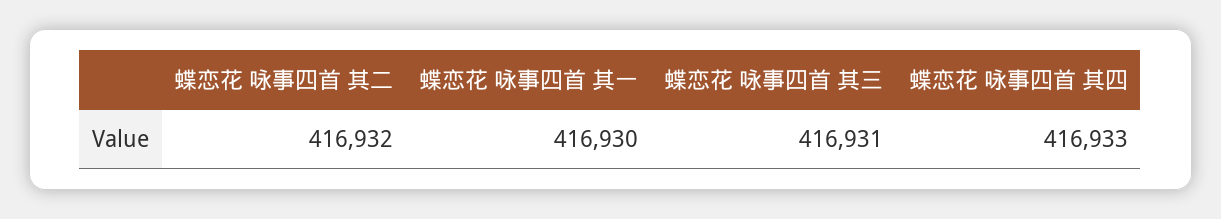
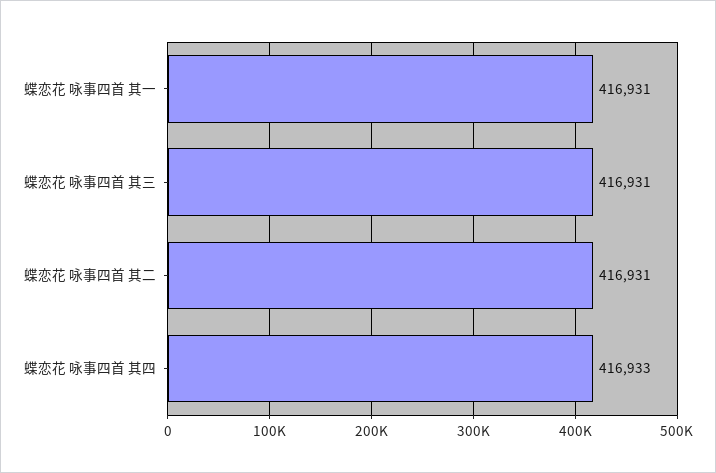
  {
-   "蝶恋花 咏事四首 其二": 416932,
+   "蝶恋花 咏事四首 其二": 416931,
-   "蝶恋花 咏事四首 其一": 416930,
+   "蝶恋花 咏事四首 其一": 416931,
    "蝶恋花 咏事四首 其三": 416931,
    "蝶恋花 咏事四首 其四": 416933
  }

